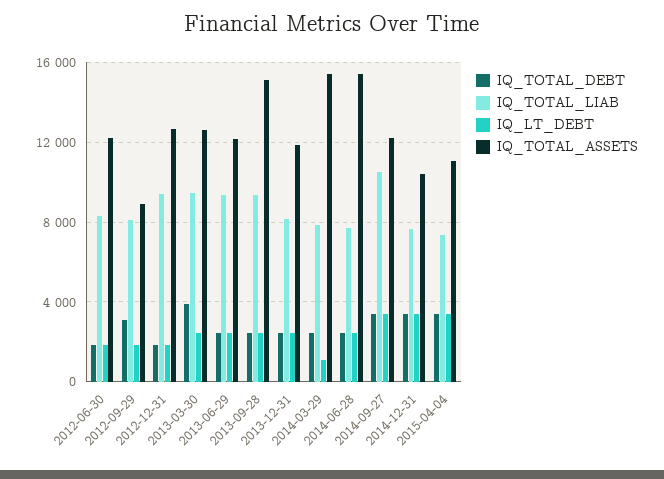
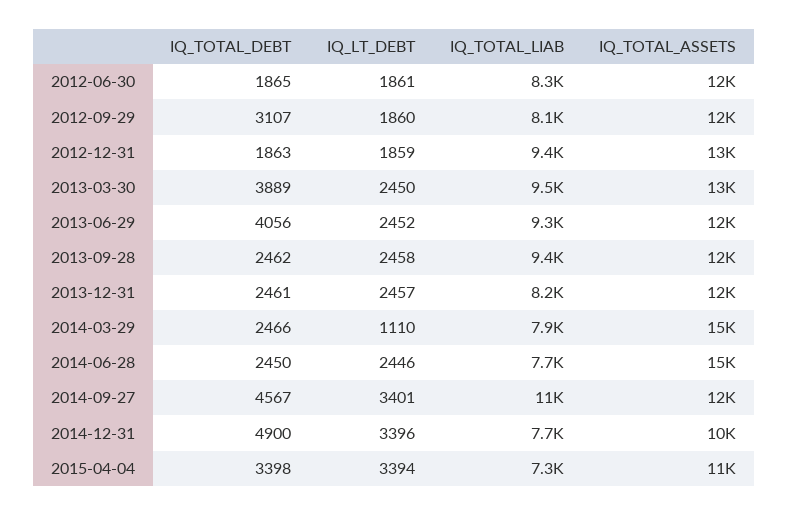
  {
    "IQ_TOTAL_DEBT": {
      "2012-06-30": 1865,
      "2012-09-29": 3107,
      "2012-12-31": 1863,
      "2013-03-30": 3889,
-     "2013-06-29": 2500,
+     "2013-06-29": 4056,
      "2013-09-28": 2462,
      "2013-12-31": 2461,
      "2014-03-29": 2466,
      "2014-06-28": 2450,
-     "2014-09-27": 3500,
+     "2014-09-27": 4567,
-     "2014-12-31": 3500,
+     "2014-12-31": 4900,
      "2015-04-04": 3398
    },
    "IQ_TOTAL_LIAB": {
      "2012-06-30": 8300,
      "2012-09-29": 8100,
      "2012-12-31": 9400,
      "2013-03-30": 9500,
      "2013-06-29": 9300,
      "2013-09-28": 9400,
      "2013-12-31": 8200,
      "2014-03-29": 7900,
      "2014-06-28": 7700,
      "2014-09-27": 11000,
      "2014-12-31": 7700,
      "2015-04-04": 7300
    },
    "IQ_LT_DEBT": {
      "2012-06-30": 1861,
      "2012-09-29": 1860,
      "2012-12-31": 1859,
      "2013-03-30": 2450,
      "2013-06-29": 2452,
      "2013-09-28": 2458,
      "2013-12-31": 2457,
      "2014-03-29": 1110,
      "2014-06-28": 2446,
      "2014-09-27": 3401,
      "2014-12-31": 3396,
      "2015-04-04": 3394
    },
    "IQ_TOTAL_ASSETS": {
      "2012-06-30": 12000,
-     "2012-09-29": 9000,
+     "2012-09-29": 12000,
      "2012-12-31": 13000,
      "2013-03-30": 13000,
      "2013-06-29": 12000,
-     "2013-09-28": 15000,
+     "2013-09-28": 12000,
      "2013-12-31": 12000,
      "2014-03-29": 15000,
      "2014-06-28": 15000,
      "2014-09-27": 12000,
      "2014-12-31": 10000,
      "2015-04-04": 11000
    }
  }

